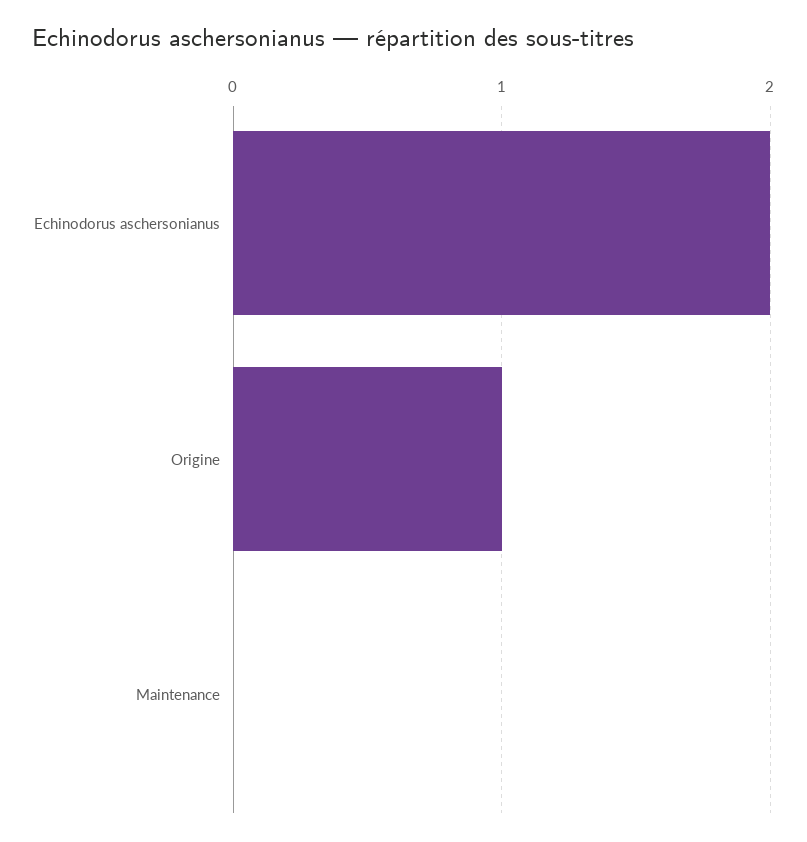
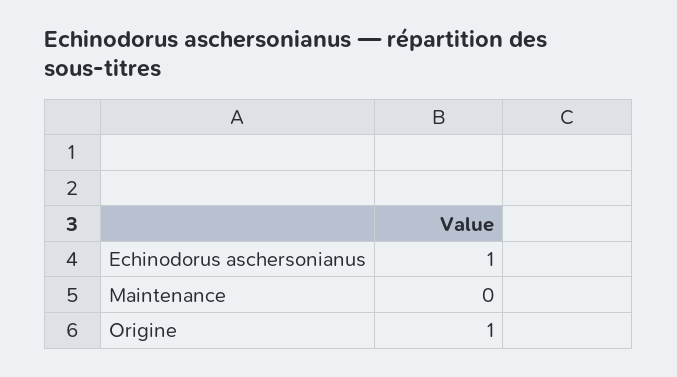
  {
-   "Echinodorus aschersonianus": 2,
+   "Echinodorus aschersonianus": 1,
    "Origine": 1,
    "Maintenance": 0
  }

